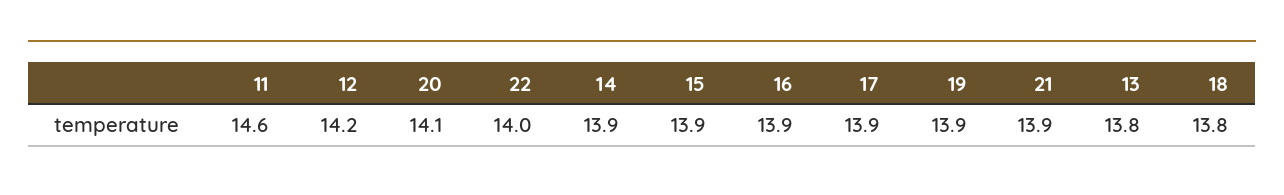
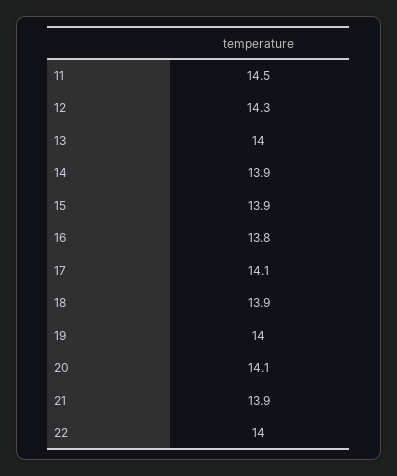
  {
-   "11": 14.6,
+   "11": 14.5,
-   "12": 14.2,
+   "12": 14.3,
    "20": 14.1,
    "22": 14,
    "14": 13.9,
    "15": 13.9,
-   "16": 13.9,
+   "16": 13.8,
-   "17": 13.9,
+   "17": 14.1,
-   "19": 13.9,
+   "19": 14,
    "21": 13.9,
-   "13": 13.8,
+   "13": 14,
-   "18": 13.8
+   "18": 13.9
  }

